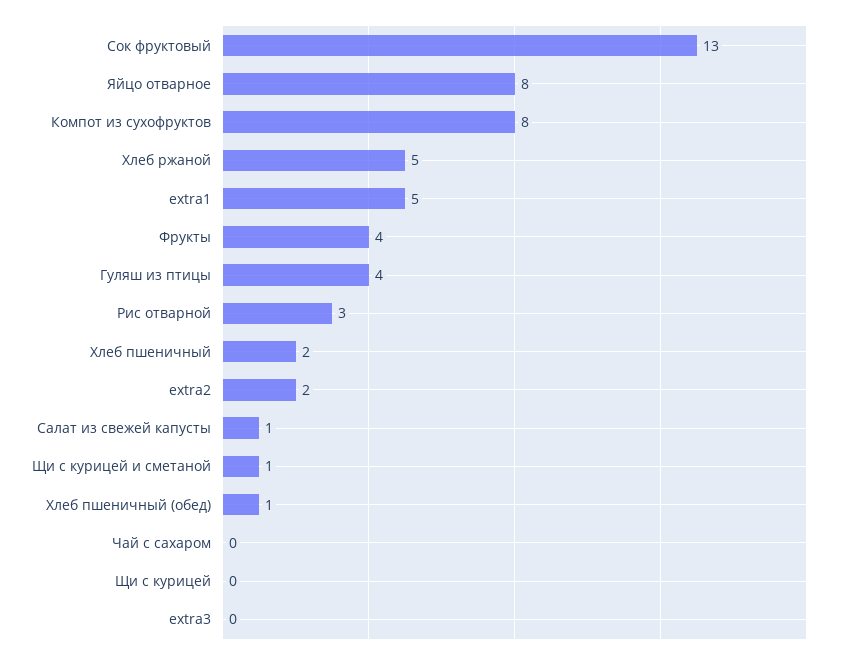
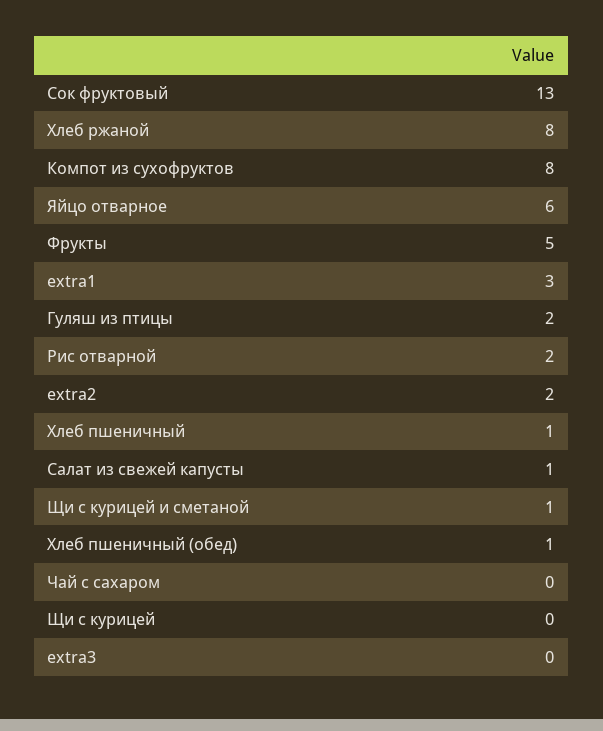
  {
    "Сок фруктовый": 13,
-   "Яйцо отварное": 8,
+   "Яйцо отварное": 6,
    "Компот из сухофруктов": 8,
-   "Хлеб ржаной": 5,
+   "Хлеб ржаной": 8,
-   "extra1": 5,
+   "extra1": 3,
-   "Фрукты": 4,
+   "Фрукты": 5,
-   "Гуляш из птицы": 4,
+   "Гуляш из птицы": 2,
-   "Рис отварной": 3,
+   "Рис отварной": 2,
-   "Хлеб пшеничный": 2,
+   "Хлеб пшеничный": 1,
    "extra2": 2,
    "Салат из свежей капусты": 1,
    "Щи с курицей и сметаной": 1,
    "Хлеб пшеничный (обед)": 1,
    "Чай с сахаром": 0,
    "Щи с курицей": 0,
    "extra3": 0
  }

